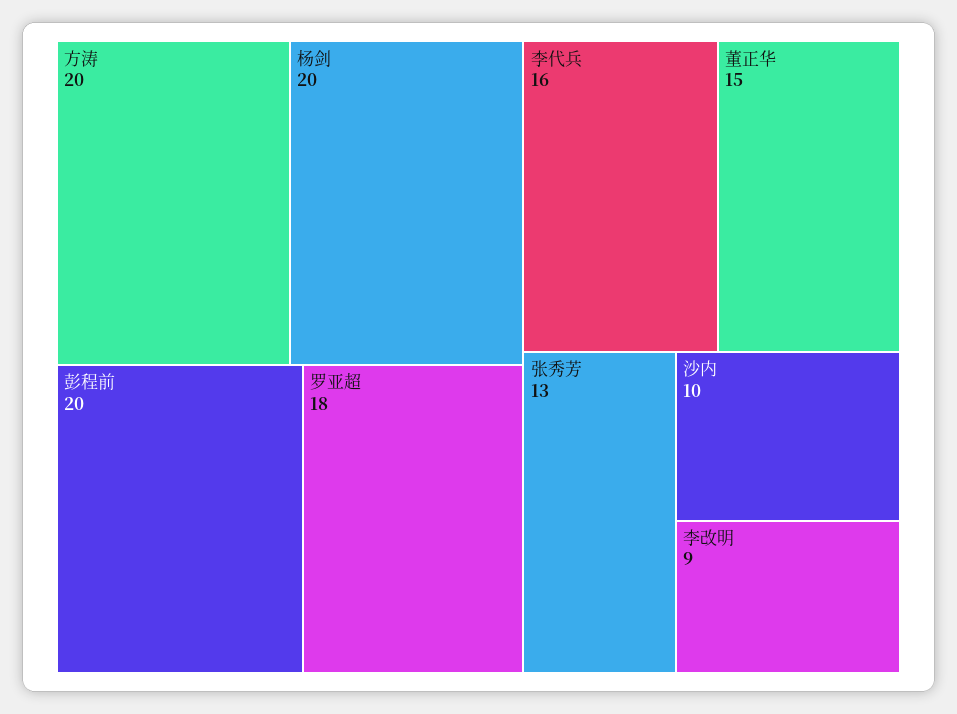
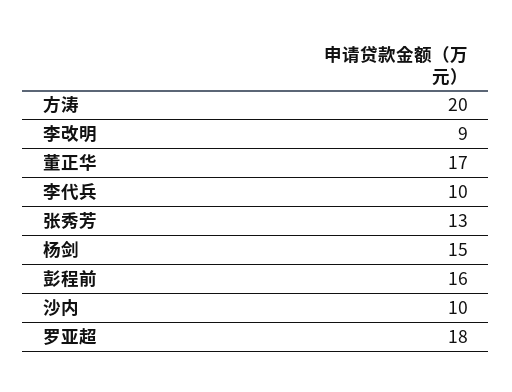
  {
    "方涛": 20,
-   "杨剑": 20,
+   "杨剑": 15,
-   "彭程前": 20,
+   "彭程前": 16,
    "罗亚超": 18,
-   "李代兵": 16,
+   "李代兵": 10,
-   "董正华": 15,
+   "董正华": 17,
    "张秀芳": 13,
    "沙内": 10,
    "李改明": 9
  }

